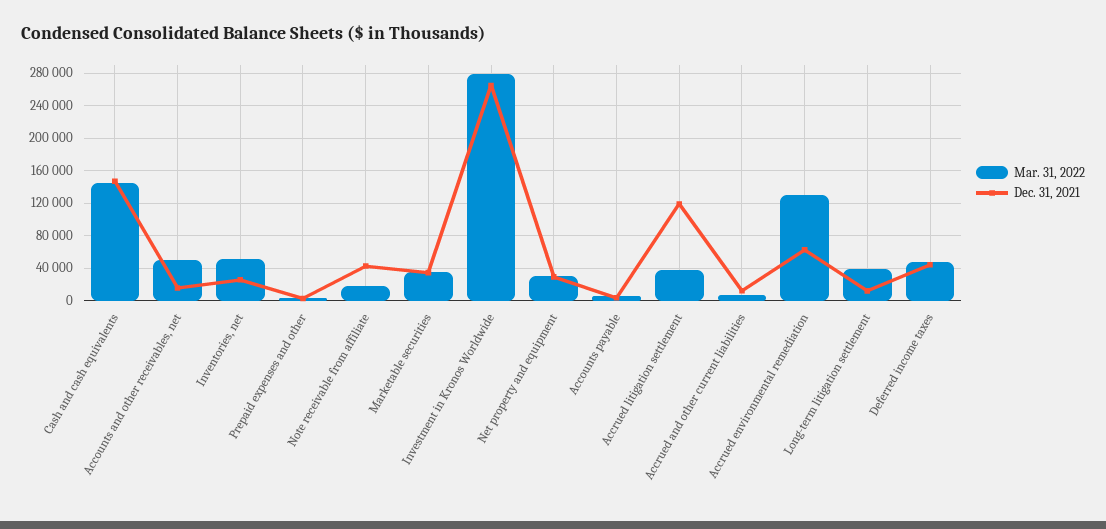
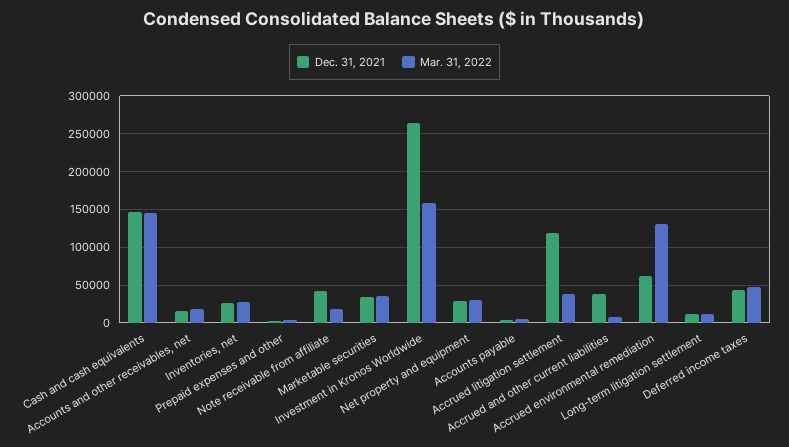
  {
    "Mar. 31, 2022": {
      "Cash and cash equivalents": 150000,
-     "Accounts and other receivables, net": 50000,
+     "Accounts and other receivables, net": 20000,
-     "Inventories, net": 50000,
+     "Inventories, net": 30000,
      "Prepaid expenses and other": 0,
      "Note receivable from affiliate": 20000,
      "Marketable securities": 40000,
-     "Investment in Kronos Worldwide": 280000,
+     "Investment in Kronos Worldwide": 160000,
      "Net property and equipment": 30000,
      "Accounts payable": 10000,
      "Accrued litigation settlement": 40000,
      "Accrued and other current liabilities": 10000,
      "Accrued environmental remediation": 130000,
-     "Long-term litigation settlement": 40000,
+     "Long-term litigation settlement": 10000,
      "Deferred income taxes": 50000
    },
    "Dec. 31, 2021": {
      "Cash and cash equivalents": 150000,
      "Accounts and other receivables, net": 20000,
      "Inventories, net": 30000,
      "Prepaid expenses and other": 0,
      "Note receivable from affiliate": 40000,
      "Marketable securities": 30000,
      "Investment in Kronos Worldwide": 260000,
      "Net property and equipment": 30000,
      "Accounts payable": 0,
      "Accrued litigation settlement": 120000,
-     "Accrued and other current liabilities": 10000,
+     "Accrued and other current liabilities": 40000,
      "Accrued environmental remediation": 60000,
      "Long-term litigation settlement": 10000,
      "Deferred income taxes": 40000
    }
  }

